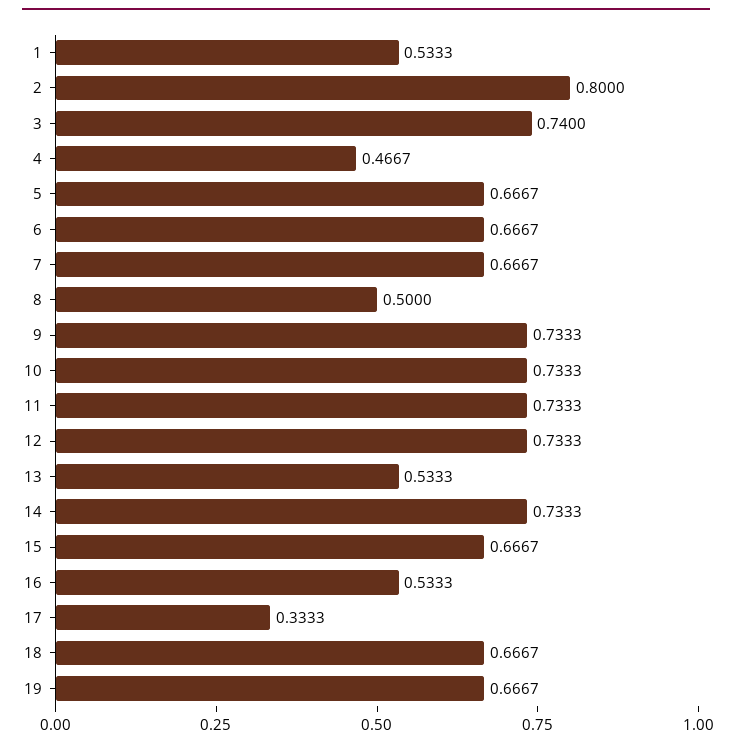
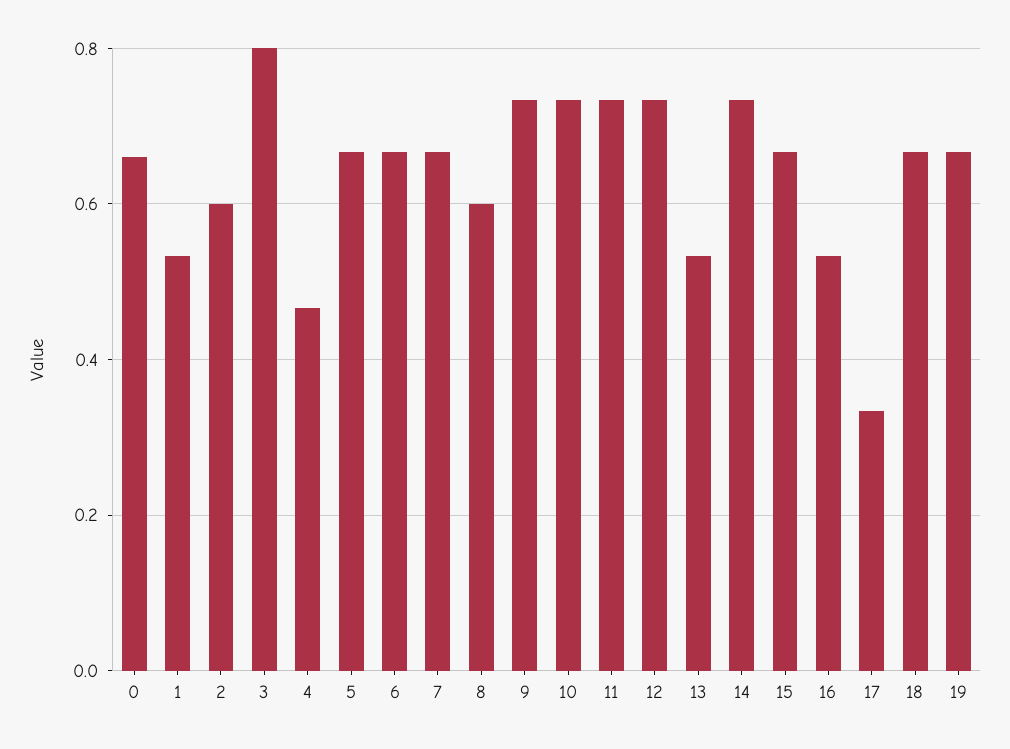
  {
    "1": 0.5333,
-   "2": 0.8,
+   "2": 0.6,
-   "3": 0.74,
+   "3": 0.8,
    "4": 0.4667,
    "5": 0.6667,
    "6": 0.6667,
    "7": 0.6667,
-   "8": 0.5,
+   "8": 0.6,
    "9": 0.7333,
    "10": 0.7333,
    "11": 0.7333,
    "12": 0.7333,
    "13": 0.5333,
    "14": 0.7333,
    "15": 0.6667,
    "16": 0.5333,
    "17": 0.3333,
    "18": 0.6667,
-   "19": 0.6667
+   "19": 0.6667,
+   "0": 0.66
  }

